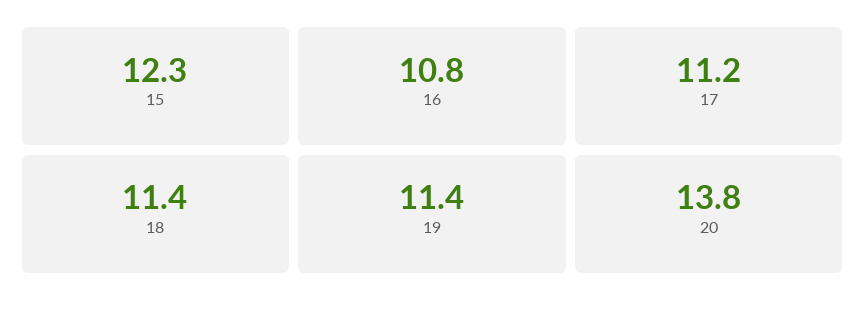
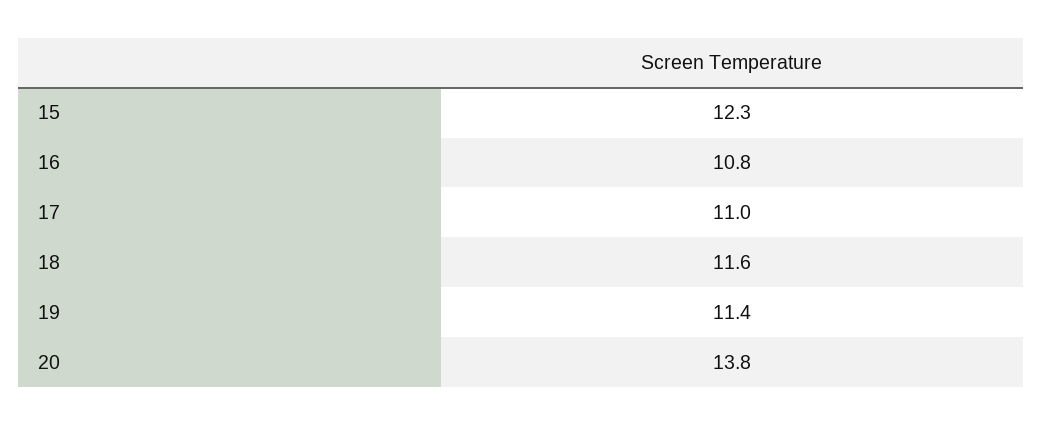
  {
    "15": 12.3,
    "16": 10.8,
-   "17": 11.2,
+   "17": 11,
-   "18": 11.4,
+   "18": 11.6,
    "19": 11.4,
    "20": 13.8
  }

